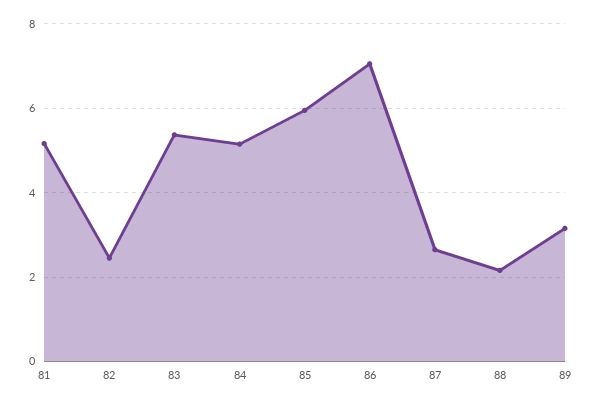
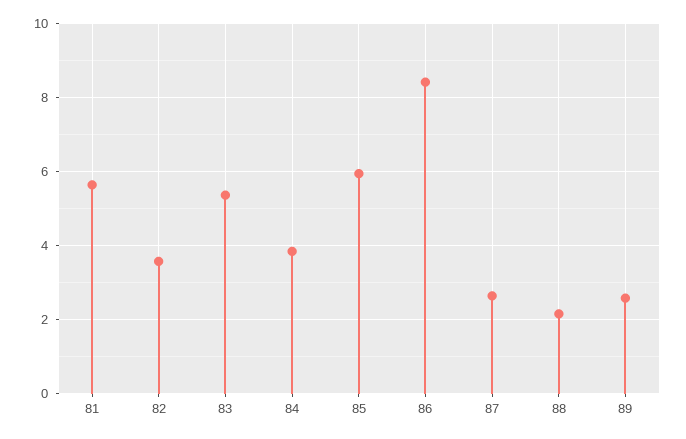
  {
-   "81": 5.2,
+   "81": 5.6,
-   "82": 2.4,
+   "82": 3.6,
    "83": 5.4,
-   "84": 5.2,
+   "84": 3.8,
    "85": 6,
-   "86": 7,
+   "86": 8.4,
    "87": 2.6,
    "88": 2.2,
-   "89": 3.2
+   "89": 2.6
  }

